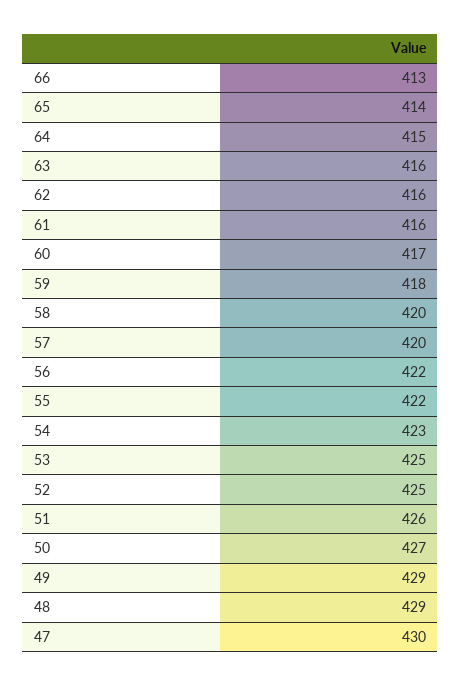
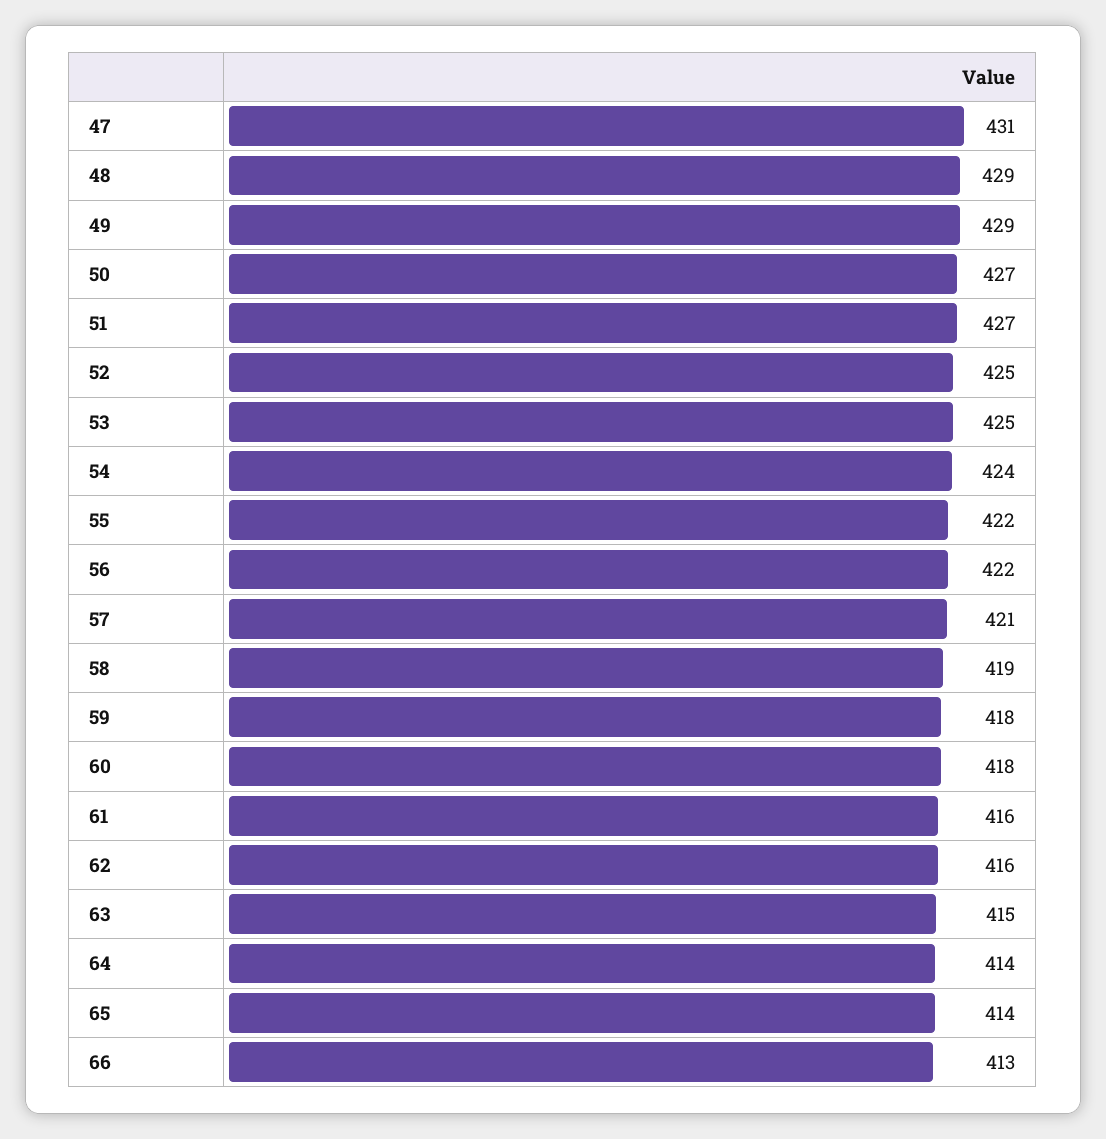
  {
    "66": 413,
    "65": 414,
-   "64": 415,
+   "64": 414,
-   "63": 416,
+   "63": 415,
    "62": 416,
    "61": 416,
-   "60": 417,
+   "60": 418,
    "59": 418,
-   "58": 420,
+   "58": 419,
-   "57": 420,
+   "57": 421,
    "56": 422,
    "55": 422,
-   "54": 423,
+   "54": 424,
    "53": 425,
    "52": 425,
-   "51": 426,
+   "51": 427,
    "50": 427,
    "49": 429,
    "48": 429,
-   "47": 430
+   "47": 431
  }

